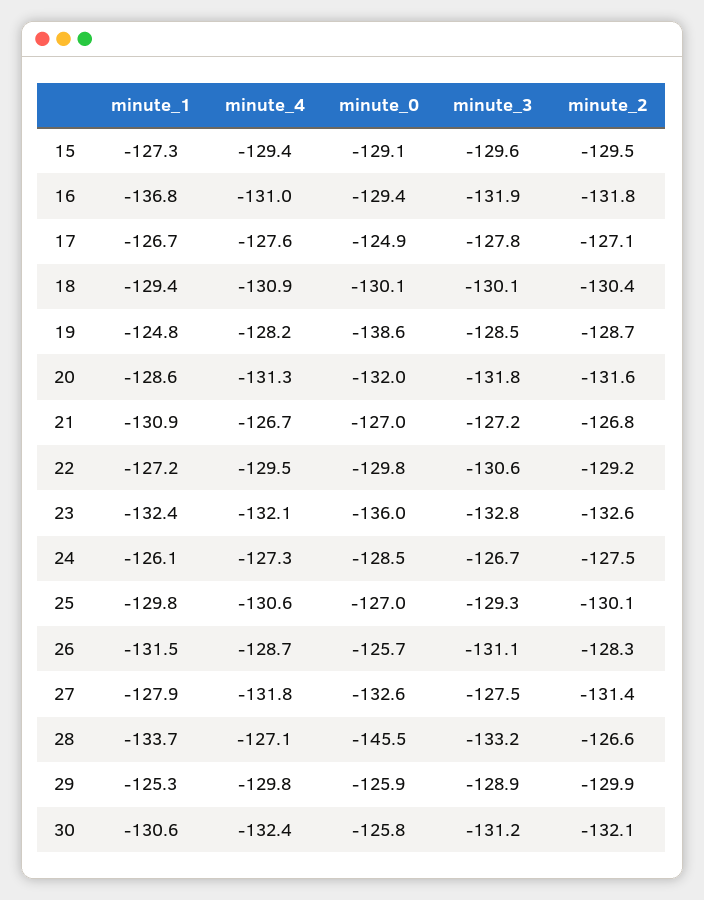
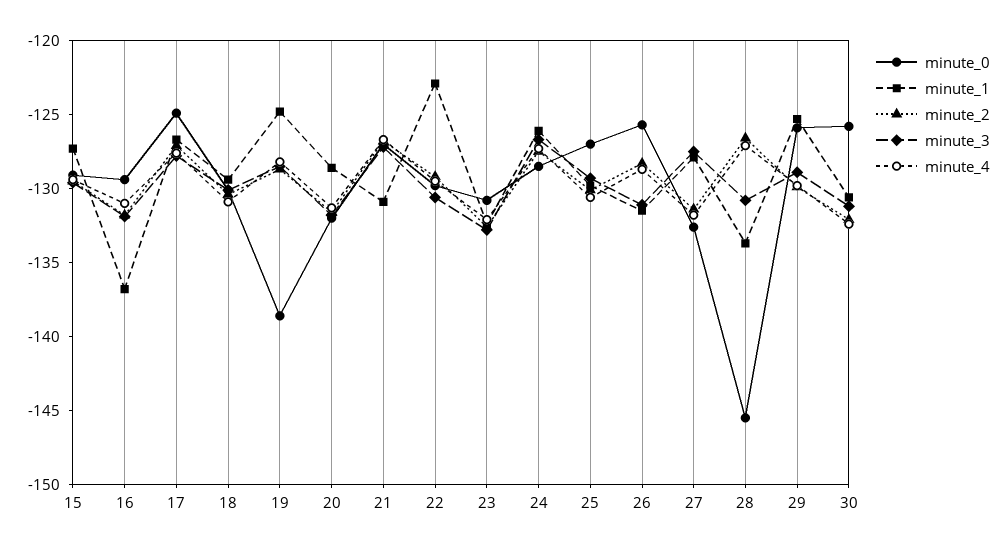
  {
    "minute_1": {
      "15": -127.3,
      "16": -136.8,
      "17": -126.7,
      "18": -129.4,
      "19": -124.8,
      "20": -128.6,
      "21": -130.9,
-     "22": -127.2,
+     "22": -123,
      "23": -132.4,
      "24": -126.1,
      "25": -129.8,
      "26": -131.5,
      "27": -127.9,
      "28": -133.7,
      "29": -125.3,
      "30": -130.6
    },
    "minute_4": {
      "15": -129.4,
      "16": -131,
      "17": -127.6,
      "18": -130.9,
      "19": -128.2,
      "20": -131.3,
      "21": -126.7,
      "22": -129.5,
      "23": -132.1,
      "24": -127.3,
      "25": -130.6,
      "26": -128.7,
      "27": -131.8,
      "28": -127.1,
      "29": -129.8,
      "30": -132.4
    },
    "minute_0": {
      "15": -129.1,
      "16": -129.4,
      "17": -124.9,
      "18": -130.1,
      "19": -138.6,
      "20": -132,
      "21": -127,
      "22": -129.8,
-     "23": -136,
+     "23": -131,
      "24": -128.5,
      "25": -127,
      "26": -125.7,
      "27": -132.6,
      "28": -145.5,
      "29": -125.9,
      "30": -125.8
    },
    "minute_3": {
      "15": -129.6,
      "16": -131.9,
      "17": -127.8,
      "18": -130.1,
      "19": -128.5,
      "20": -131.8,
      "21": -127.2,
      "22": -130.6,
      "23": -132.8,
      "24": -126.7,
      "25": -129.3,
      "26": -131.1,
      "27": -127.5,
-     "28": -133.2,
+     "28": -131,
      "29": -128.9,
      "30": -131.2
    },
    "minute_2": {
      "15": -129.5,
      "16": -131.8,
      "17": -127.1,
      "18": -130.4,
      "19": -128.7,
      "20": -131.6,
      "21": -126.8,
      "22": -129.2,
      "23": -132.6,
      "24": -127.5,
      "25": -130.1,
      "26": -128.3,
      "27": -131.4,
      "28": -126.6,
      "29": -129.9,
      "30": -132.1
    }
  }

